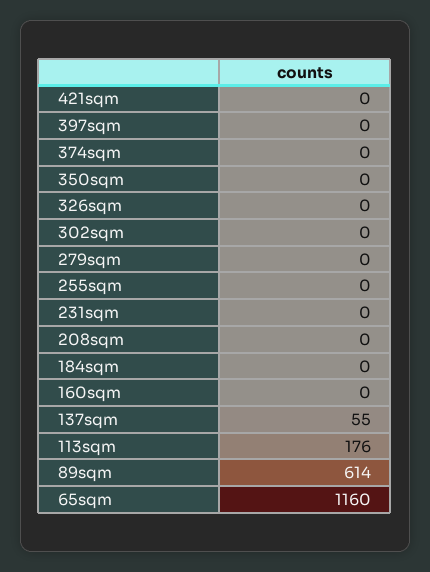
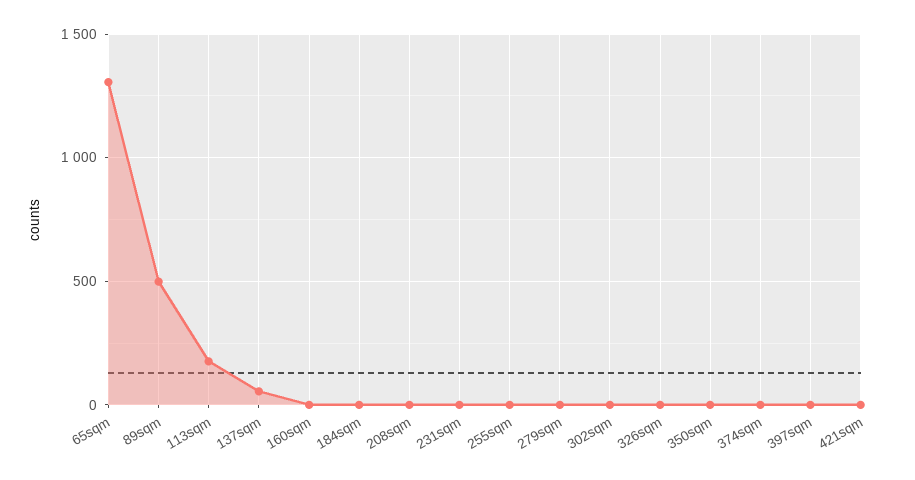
  {
    "421sqm": 0,
    "397sqm": 0,
    "374sqm": 0,
    "350sqm": 0,
    "326sqm": 0,
    "302sqm": 0,
    "279sqm": 0,
    "255sqm": 0,
    "231sqm": 0,
    "208sqm": 0,
    "184sqm": 0,
    "160sqm": 0,
    "137sqm": 55,
    "113sqm": 176,
-   "89sqm": 614,
+   "89sqm": 500,
-   "65sqm": 1160
+   "65sqm": 1300
  }

